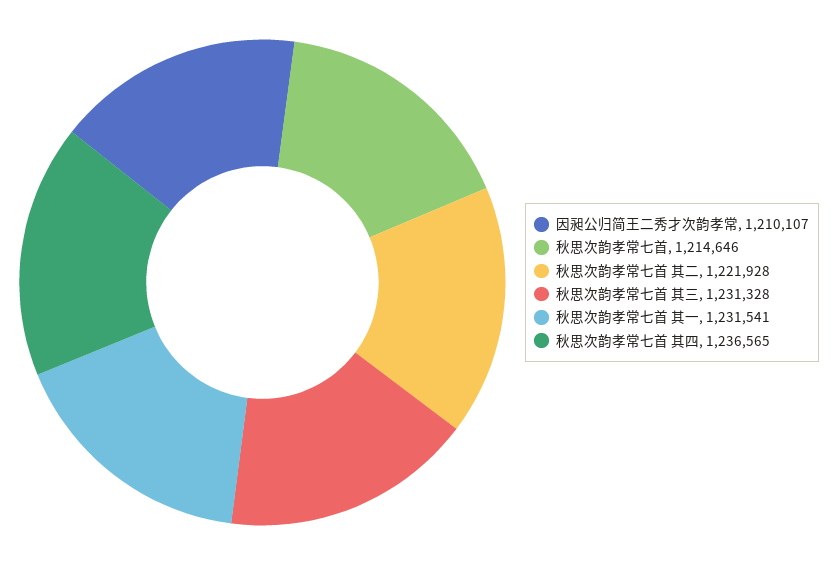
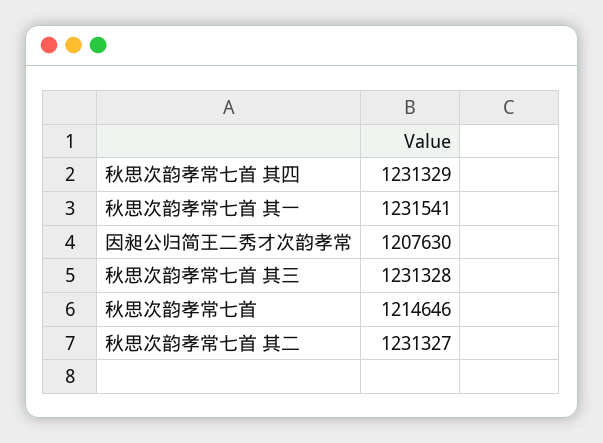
  {
-   "因昶公归简王二秀才次韵孝常": 1210107,
+   "因昶公归简王二秀才次韵孝常": 1207630,
    "秋思次韵孝常七首": 1214646,
-   "秋思次韵孝常七首 其二": 1221928,
+   "秋思次韵孝常七首 其二": 1231327,
    "秋思次韵孝常七首 其三": 1231328,
    "秋思次韵孝常七首 其一": 1231541,
-   "秋思次韵孝常七首 其四": 1236565
+   "秋思次韵孝常七首 其四": 1231329
  }

